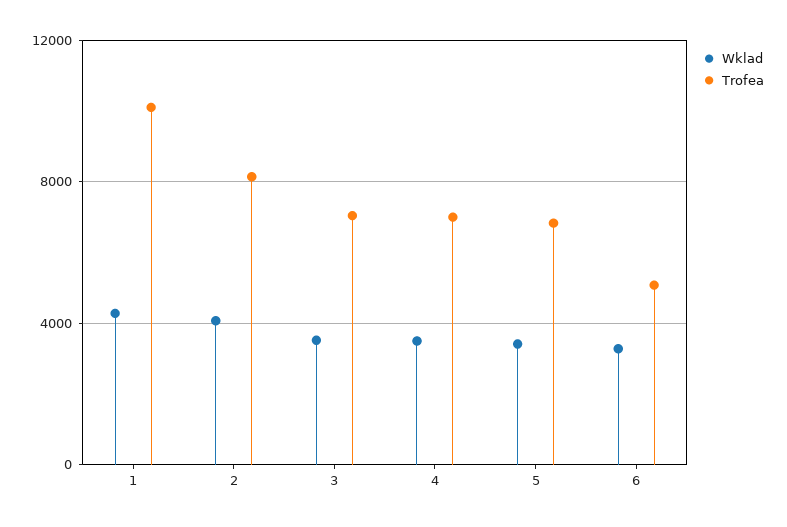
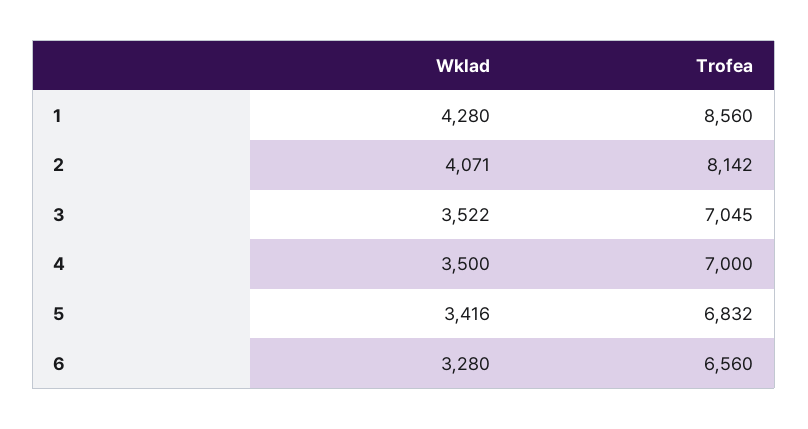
  {
    "Wklad": {
      "1": 4280,
      "2": 4071,
      "3": 3522,
      "4": 3500,
      "5": 3416,
      "6": 3280
    },
    "Trofea": {
-     "1": 10000,
+     "1": 8560,
      "2": 8142,
      "3": 7045,
      "4": 7000,
      "5": 6832,
-     "6": 5000
+     "6": 6560
    }
  }

